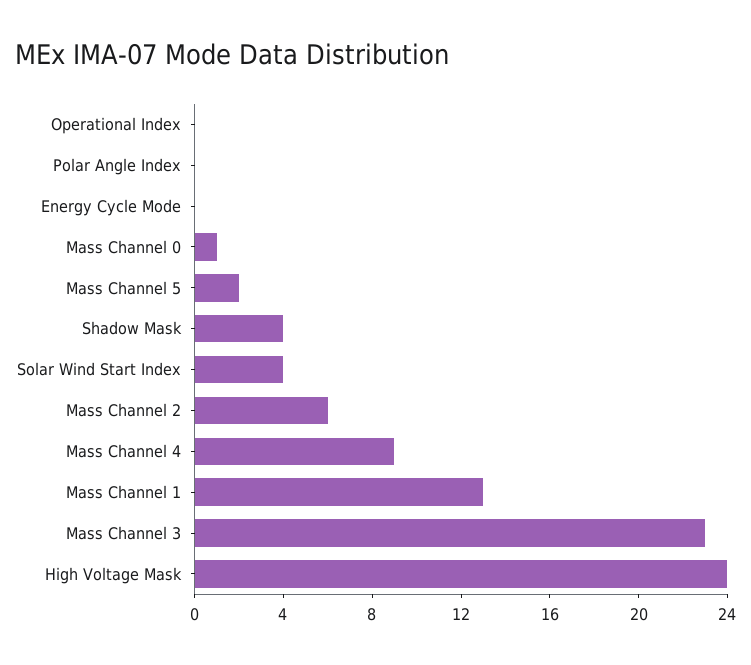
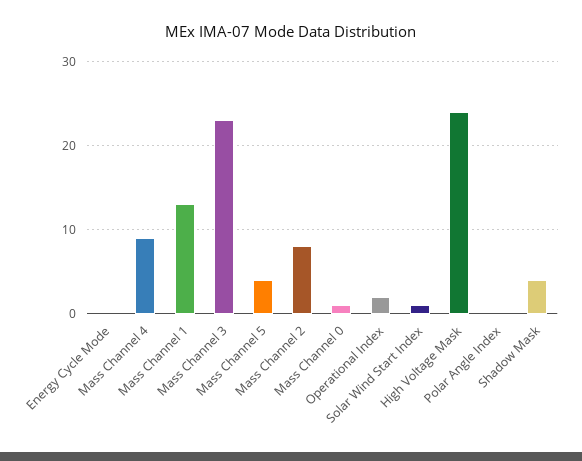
  {
-   "Operational Index": 0,
+   "Operational Index": 2,
    "Polar Angle Index": 0,
    "Energy Cycle Mode": 0,
    "Mass Channel 0": 1,
-   "Mass Channel 5": 2,
+   "Mass Channel 5": 4,
    "Shadow Mask": 4,
-   "Solar Wind Start Index": 4,
+   "Solar Wind Start Index": 1,
-   "Mass Channel 2": 6,
+   "Mass Channel 2": 8,
    "Mass Channel 4": 9,
    "Mass Channel 1": 13,
    "Mass Channel 3": 23,
    "High Voltage Mask": 24
  }

